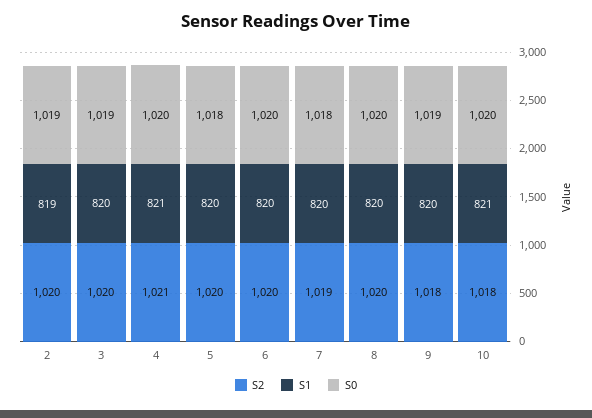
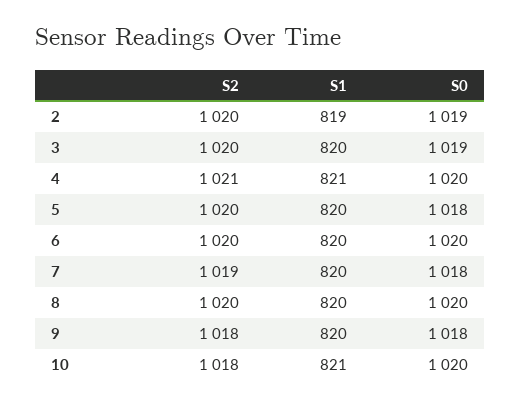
  {
    "S2": {
      "2": 1020,
      "3": 1020,
      "4": 1021,
      "5": 1020,
      "6": 1020,
      "7": 1019,
      "8": 1020,
      "9": 1018,
      "10": 1018
    },
    "S1": {
      "2": 819,
      "3": 820,
      "4": 821,
      "5": 820,
      "6": 820,
      "7": 820,
      "8": 820,
      "9": 820,
      "10": 821
    },
    "S0": {
      "2": 1019,
      "3": 1019,
      "4": 1020,
      "5": 1018,
      "6": 1020,
      "7": 1018,
      "8": 1020,
-     "9": 1019,
+     "9": 1018,
      "10": 1020
    }
  }

